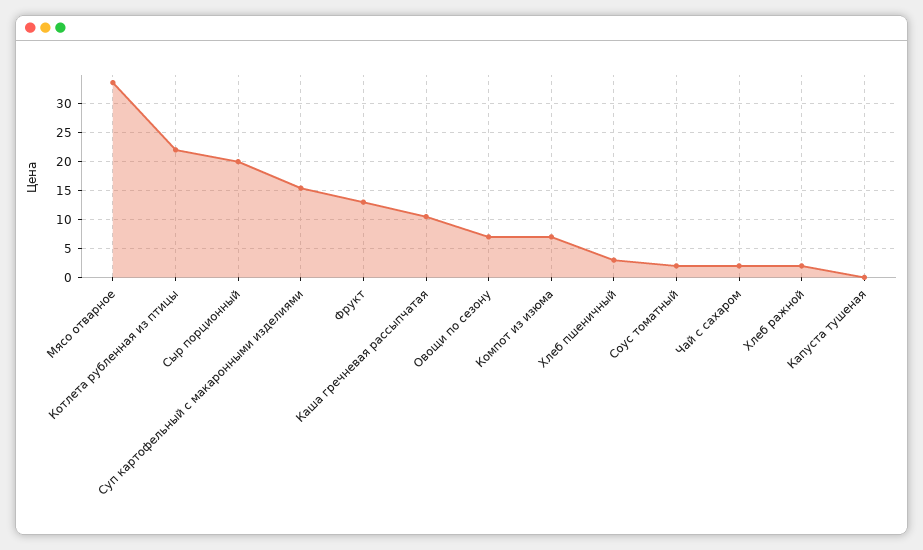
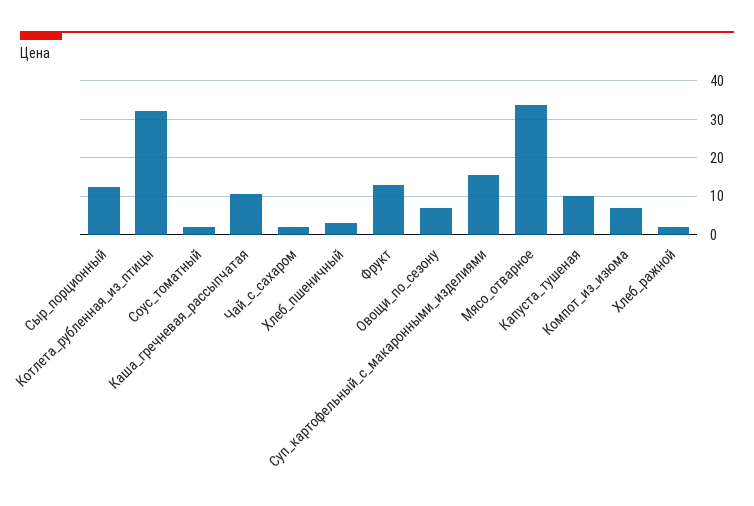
  {
    "Мясо отварное": 34,
-   "Котлета рубленная из птицы": 22.5,
+   "Котлета рубленная из птицы": 32,
-   "Сыр порционный": 20,
+   "Сыр порционный": 12,
    "Суп картофельный с макаронными изделиями": 16,
    "Фрукт": 14,
    "Каша гречневая рассыпчатая": 10,
    "Овощи по сезону": 8,
    "Компот из изюма": 8,
    "Хлеб пшеничный": 4,
    "Соус томатный": 2,
    "Чай с сахаром": 2,
    "Хлеб ражной": 2,
-   "Капуста тушеная": 0
+   "Капуста тушеная": 10
  }

